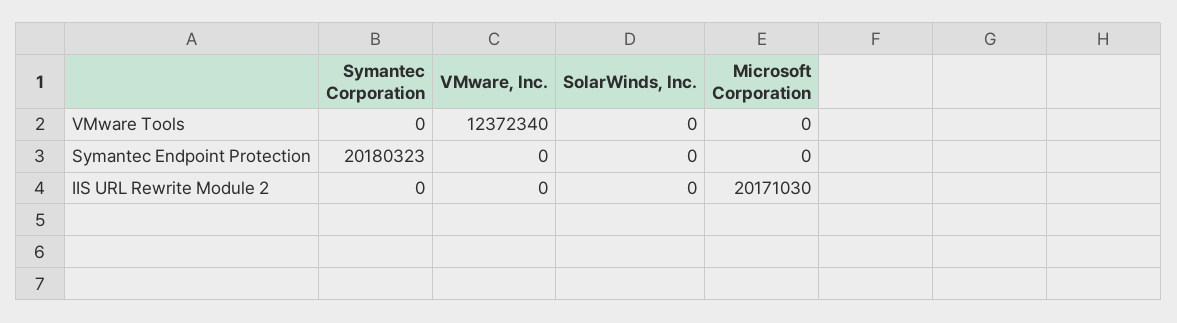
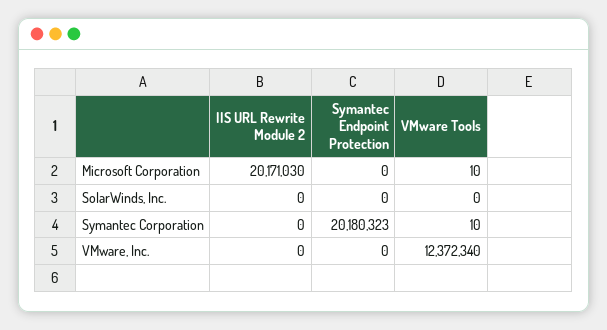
  {
    "Symantec Corporation": {
-     "VMware Tools": 0,
+     "VMware Tools": 10,
      "Symantec Endpoint Protection": 20180323,
      "IIS URL Rewrite Module 2": 0
    },
    "VMware, Inc.": {
      "VMware Tools": 12372340,
      "Symantec Endpoint Protection": 0,
      "IIS URL Rewrite Module 2": 0
    },
    "SolarWinds, Inc.": {
      "VMware Tools": 0,
      "Symantec Endpoint Protection": 0,
      "IIS URL Rewrite Module 2": 0
    },
    "Microsoft Corporation": {
-     "VMware Tools": 0,
+     "VMware Tools": 10,
      "Symantec Endpoint Protection": 0,
      "IIS URL Rewrite Module 2": 20171030
    }
  }

